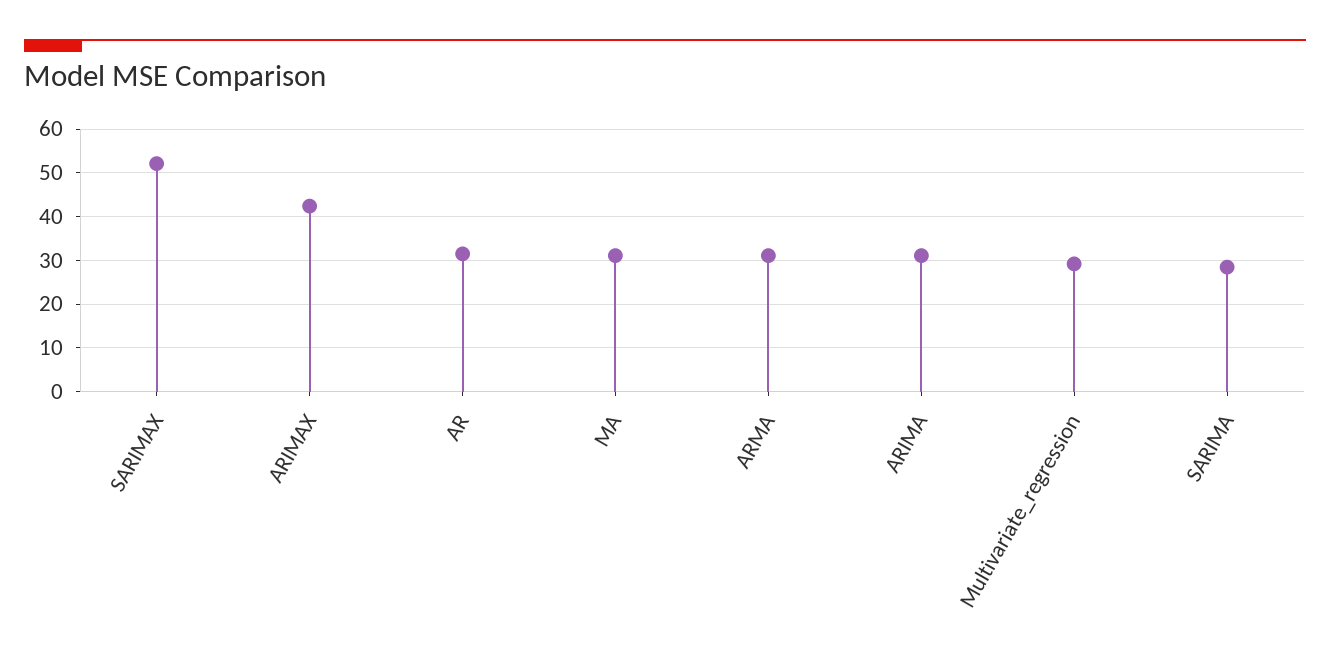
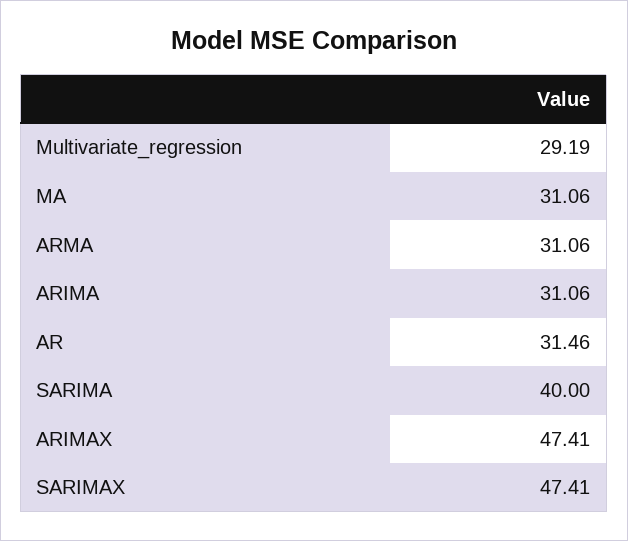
  {
-   "SARIMAX": 52,
+   "SARIMAX": 47.41,
-   "ARIMAX": 42,
+   "ARIMAX": 47.41,
    "AR": 31.46,
    "MA": 31.06,
    "ARMA": 31.06,
    "ARIMA": 31.06,
    "Multivariate_regression": 29.19,
-   "SARIMA": 28
+   "SARIMA": 40
  }

